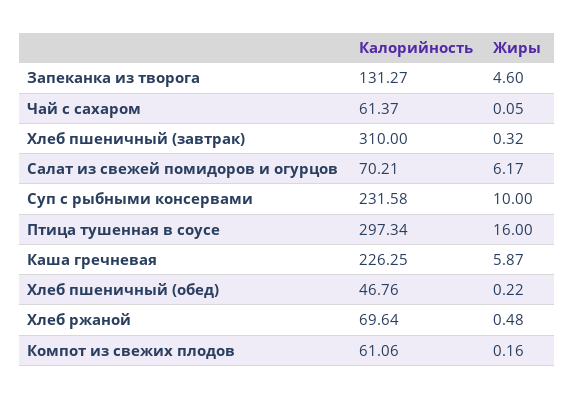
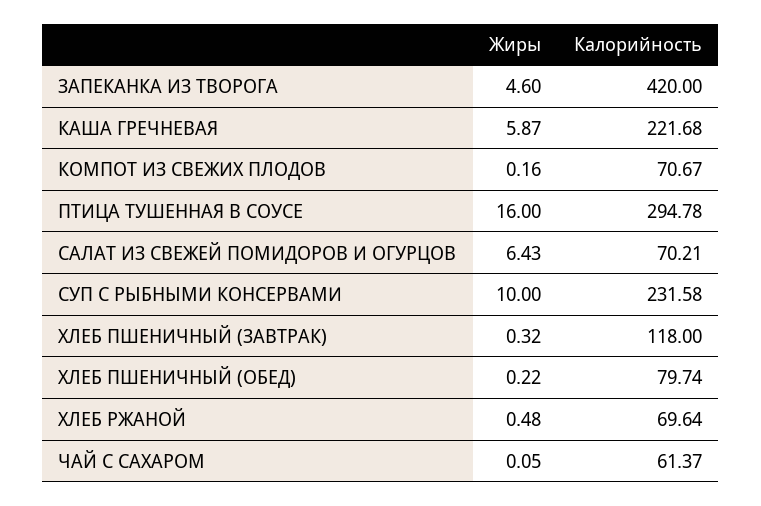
  {
    "Калорийность": {
-     "Запеканка из творога": 131.27,
+     "Запеканка из творога": 420,
      "Чай с сахаром": 61.37,
-     "Хлеб пшеничный (завтрак)": 310,
+     "Хлеб пшеничный (завтрак)": 118,
      "Салат из свежей помидоров и огурцов": 70.21,
      "Суп с рыбными консервами": 231.58,
-     "Птица тушенная в соусе": 297.34,
+     "Птица тушенная в соусе": 294.78,
-     "Каша гречневая": 226.25,
+     "Каша гречневая": 221.68,
-     "Хлеб пшеничный (обед)": 46.76,
+     "Хлеб пшеничный (обед)": 79.74,
      "Хлеб ржаной": 69.64,
-     "Компот из свежих плодов": 61.06
+     "Компот из свежих плодов": 70.67
    },
    "Жиры": {
      "Запеканка из творога": 4.6,
      "Чай с сахаром": 0.05,
      "Хлеб пшеничный (завтрак)": 0.32,
-     "Салат из свежей помидоров и огурцов": 6.17,
+     "Салат из свежей помидоров и огурцов": 6.43,
      "Суп с рыбными консервами": 10,
      "Птица тушенная в соусе": 16,
      "Каша гречневая": 5.87,
      "Хлеб пшеничный (обед)": 0.22,
      "Хлеб ржаной": 0.48,
      "Компот из свежих плодов": 0.16
    }
  }

